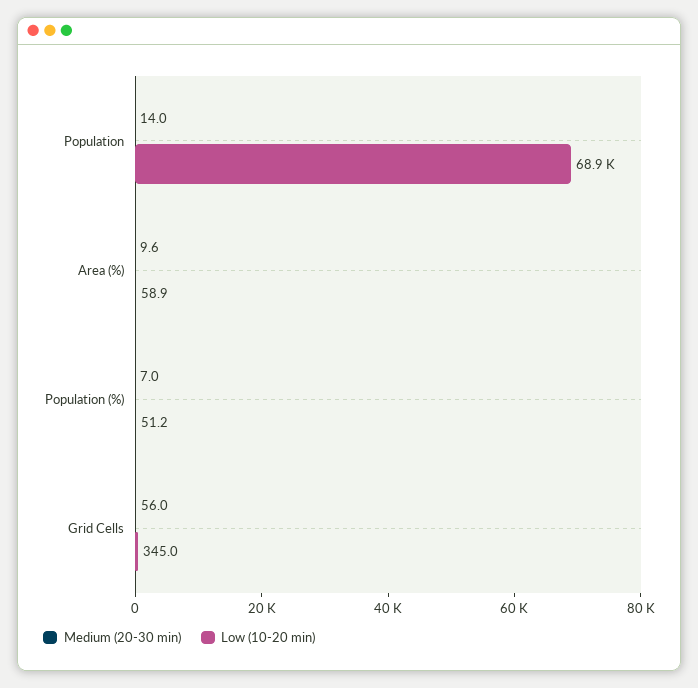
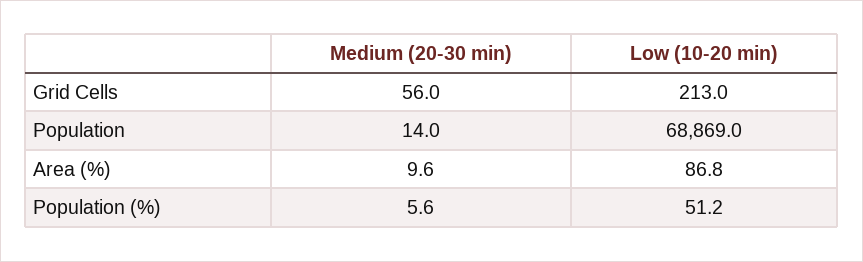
  {
    "Medium (20-30 min)": {
      "Population": 14,
      "Area (%)": 9.6,
-     "Population (%)": 7,
+     "Population (%)": 5.6,
      "Grid Cells": 56
    },
    "Low (10-20 min)": {
      "Population": 68869,
-     "Area (%)": 58.9,
+     "Area (%)": 86.8,
      "Population (%)": 51.2,
-     "Grid Cells": 345
+     "Grid Cells": 213
    }
  }

